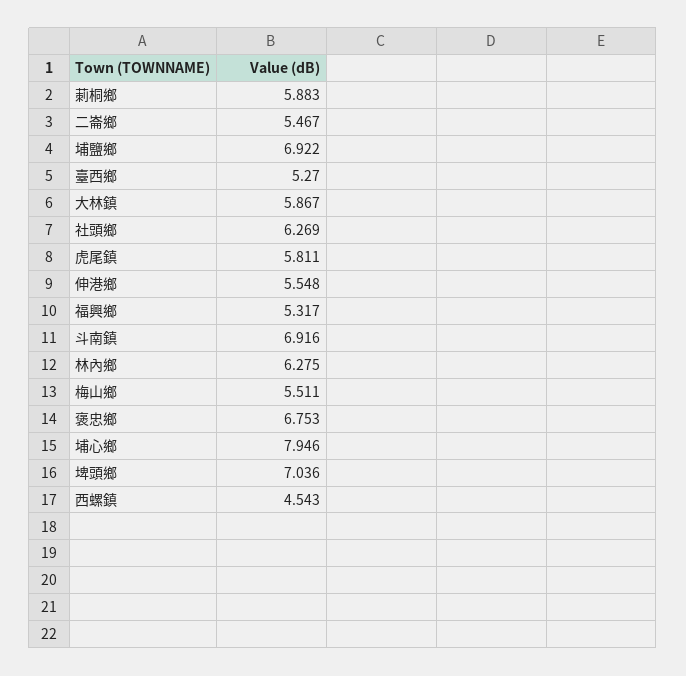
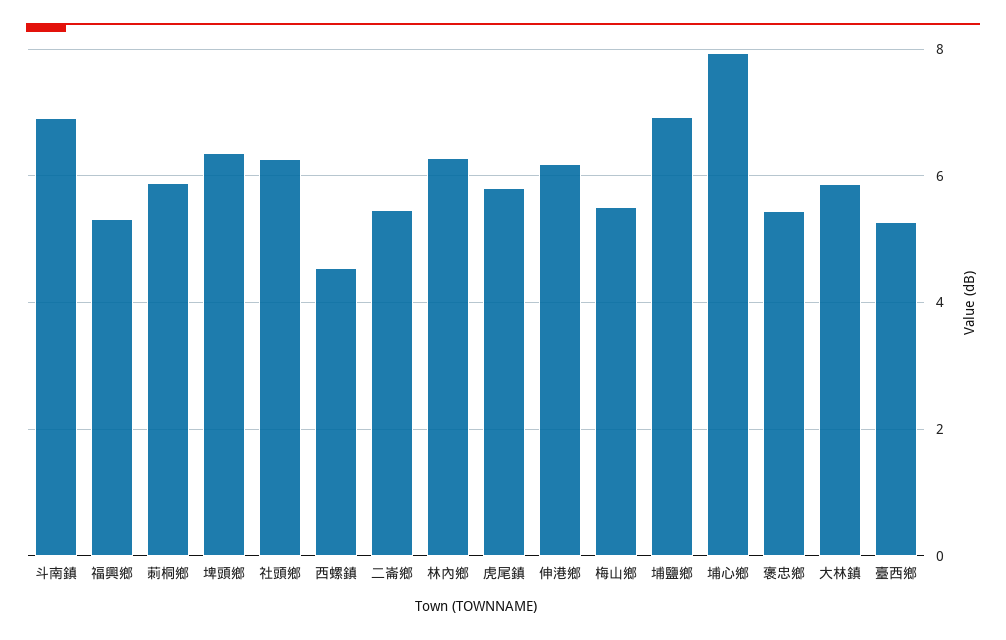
  {
    "莿桐鄉": 5.883,
    "二崙鄉": 5.467,
    "埔鹽鄉": 6.922,
    "臺西鄉": 5.27,
    "大林鎮": 5.867,
    "社頭鄉": 6.269,
    "虎尾鎮": 5.811,
-   "伸港鄉": 5.548,
+   "伸港鄉": 6.2,
    "福興鄉": 5.317,
    "斗南鎮": 6.916,
    "林內鄉": 6.275,
    "梅山鄉": 5.511,
-   "褒忠鄉": 6.753,
+   "褒忠鄉": 5.4,
    "埔心鄉": 7.946,
-   "埤頭鄉": 7.036,
+   "埤頭鄉": 6.4,
    "西螺鎮": 4.543
  }

